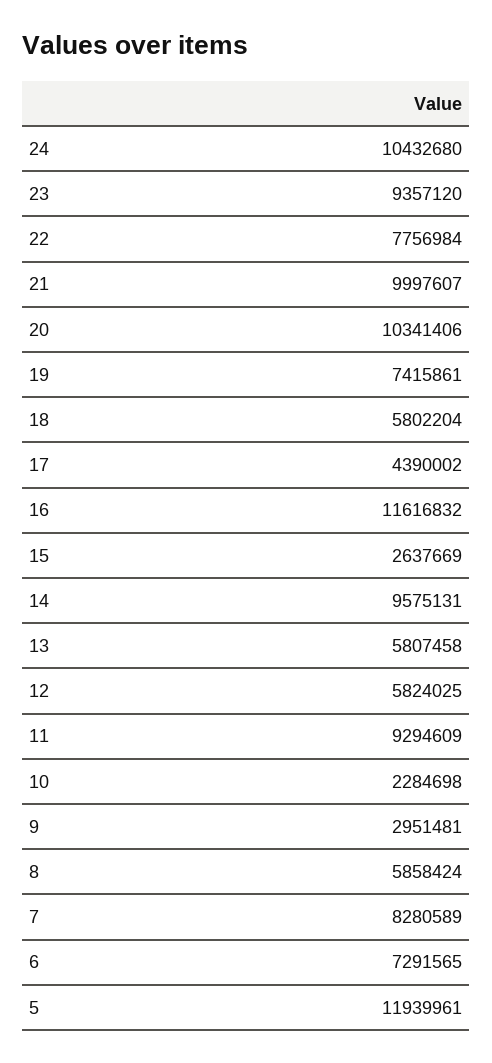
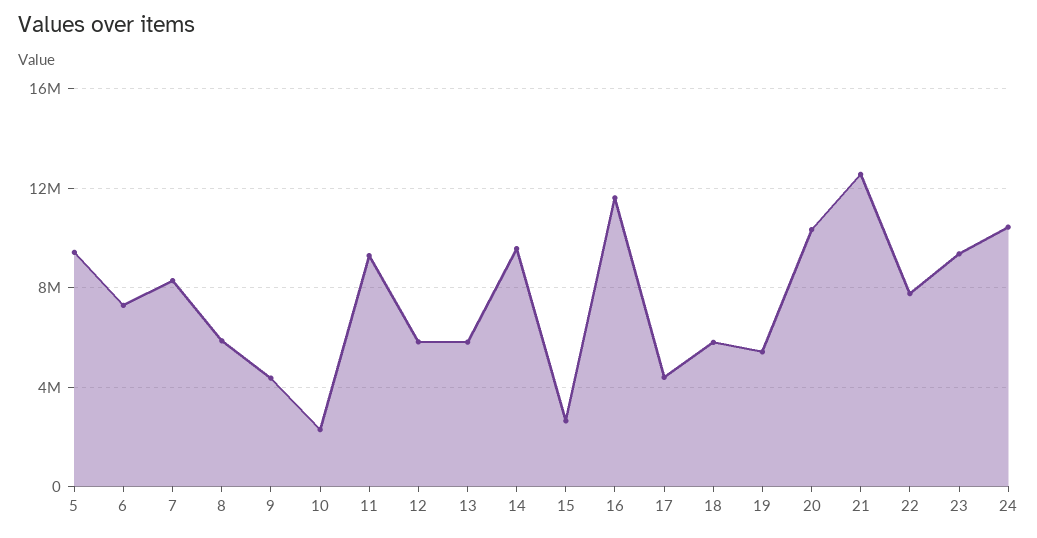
  {
    "24": 10432680,
    "23": 9357120,
    "22": 7756984,
-   "21": 9997607,
+   "21": 12500000,
    "20": 10341406,
-   "19": 7415861,
+   "19": 5500000,
    "18": 5802204,
    "17": 4390002,
    "16": 11616832,
    "15": 2637669,
    "14": 9575131,
    "13": 5807458,
    "12": 5824025,
    "11": 9294609,
    "10": 2284698,
-   "9": 2951481,
+   "9": 4500000,
    "8": 5858424,
    "7": 8280589,
    "6": 7291565,
-   "5": 11939961
+   "5": 9500000
  }

